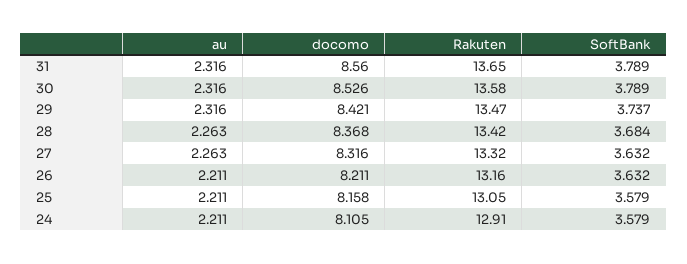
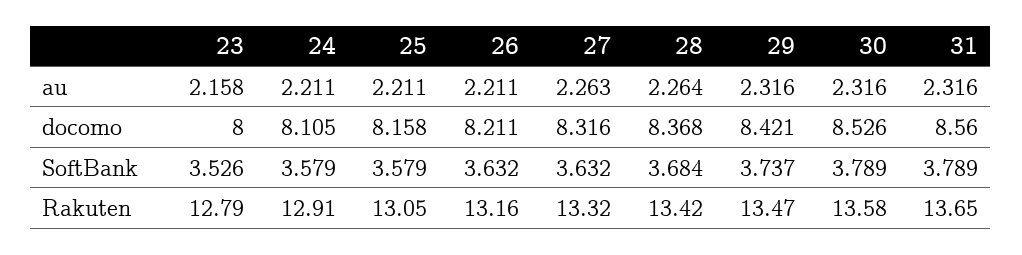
  {
    "au": {
      "31": 2.316,
      "30": 2.316,
      "29": 2.316,
-     "28": 2.263,
+     "28": 2.264,
      "27": 2.263,
      "26": 2.211,
      "25": 2.211,
-     "24": 2.211
+     "24": 2.211,
+     "23": 2.158
    },
    "docomo": {
      "31": 8.56,
      "30": 8.526,
      "29": 8.421,
      "28": 8.368,
      "27": 8.316,
      "26": 8.211,
      "25": 8.158,
-     "24": 8.105
+     "24": 8.105,
+     "23": 8
    },
    "Rakuten": {
      "31": 13.65,
      "30": 13.58,
      "29": 13.47,
      "28": 13.42,
      "27": 13.32,
      "26": 13.16,
      "25": 13.05,
-     "24": 12.91
+     "24": 12.91,
+     "23": 12.79
    },
    "SoftBank": {
      "31": 3.789,
      "30": 3.789,
      "29": 3.737,
      "28": 3.684,
      "27": 3.632,
      "26": 3.632,
      "25": 3.579,
-     "24": 3.579
+     "24": 3.579,
+     "23": 3.526
    }
  }

